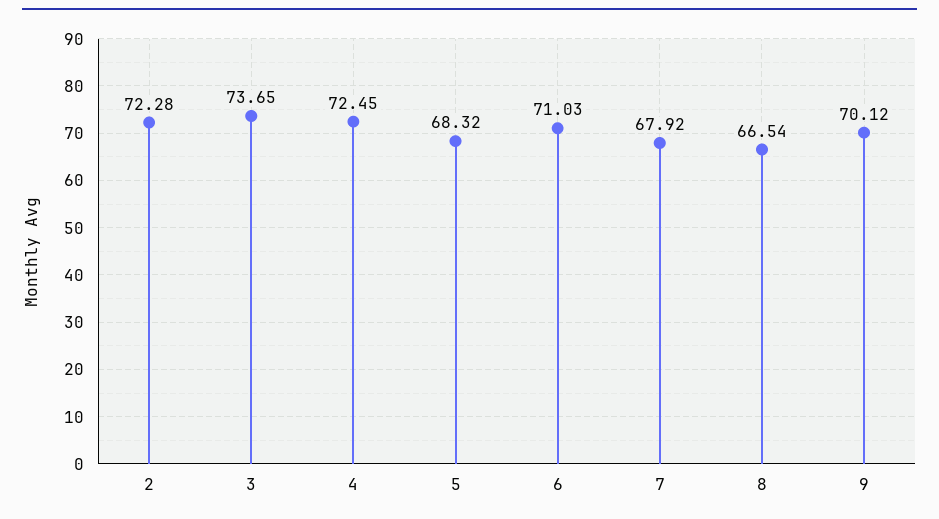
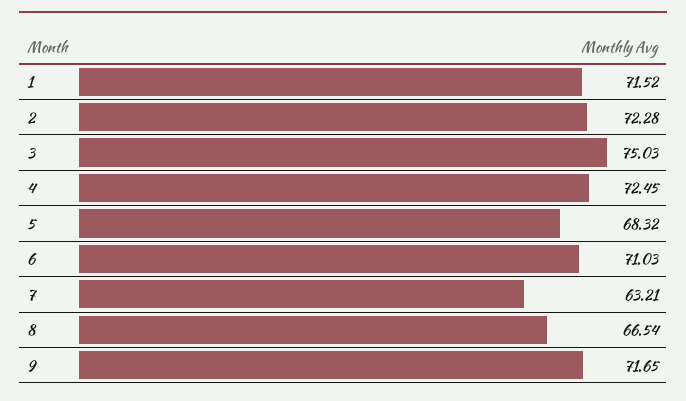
  {
    "2": 72.28,
-   "3": 73.65,
+   "3": 75.03,
    "4": 72.45,
    "5": 68.32,
    "6": 71.03,
-   "7": 67.92,
+   "7": 63.21,
    "8": 66.54,
-   "9": 70.12
+   "9": 71.65,
+   "1": 71.52
  }

